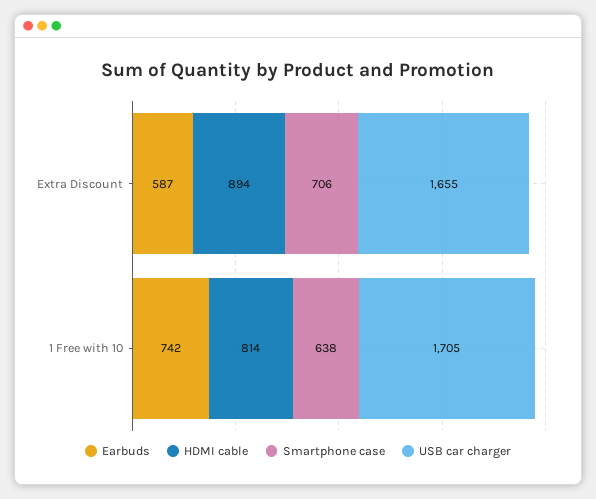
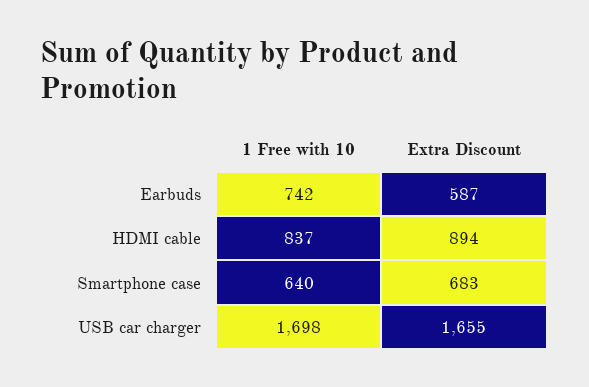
  {
    "Earbuds": {
      "Extra Discount": 587,
      "1 Free with 10": 742
    },
    "HDMI cable": {
      "Extra Discount": 894,
-     "1 Free with 10": 814
+     "1 Free with 10": 837
    },
    "Smartphone case": {
-     "Extra Discount": 706,
+     "Extra Discount": 683,
-     "1 Free with 10": 638
+     "1 Free with 10": 640
    },
    "USB car charger": {
      "Extra Discount": 1655,
-     "1 Free with 10": 1705
+     "1 Free with 10": 1698
    }
  }

